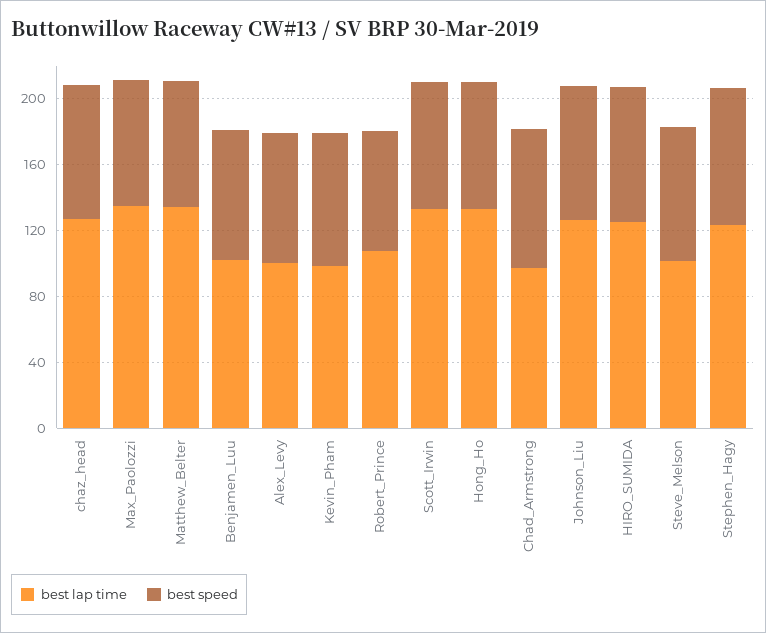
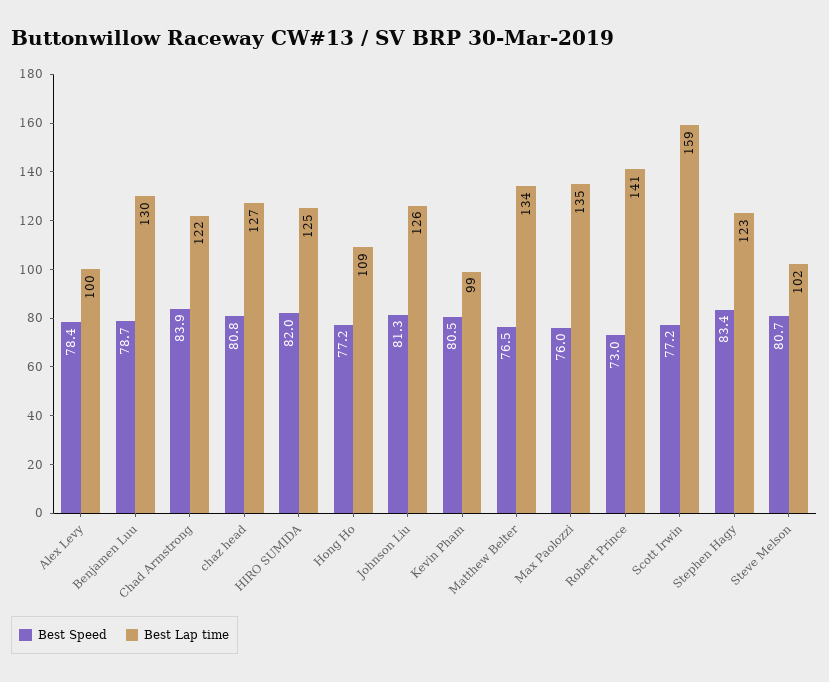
  {
    "best lap time": {
      "chaz_head": 127,
      "Max_Paolozzi": 135,
      "Matthew_Belter": 134,
-     "Benjamen_Luu": 100,
+     "Benjamen_Luu": 130,
      "Alex_Levy": 100,
      "Kevin_Pham": 99,
-     "Robert_Prince": 110,
+     "Robert_Prince": 141,
-     "Scott_Irwin": 130,
+     "Scott_Irwin": 159,
-     "Hong_Ho": 130,
+     "Hong_Ho": 109,
-     "Chad_Armstrong": 100,
+     "Chad_Armstrong": 122,
      "Johnson_Liu": 126,
      "HIRO_SUMIDA": 125,
      "Steve_Melson": 102,
      "Stephen_Hagy": 123
    },
    "best speed": {
      "chaz_head": 80.8,
      "Max_Paolozzi": 76,
      "Matthew_Belter": 76.5,
      "Benjamen_Luu": 78.7,
      "Alex_Levy": 78.4,
      "Kevin_Pham": 80.5,
      "Robert_Prince": 73,
      "Scott_Irwin": 77.2,
      "Hong_Ho": 77.2,
      "Chad_Armstrong": 83.9,
      "Johnson_Liu": 81.3,
      "HIRO_SUMIDA": 82,
      "Steve_Melson": 80.7,
      "Stephen_Hagy": 83.4
    }
  }

